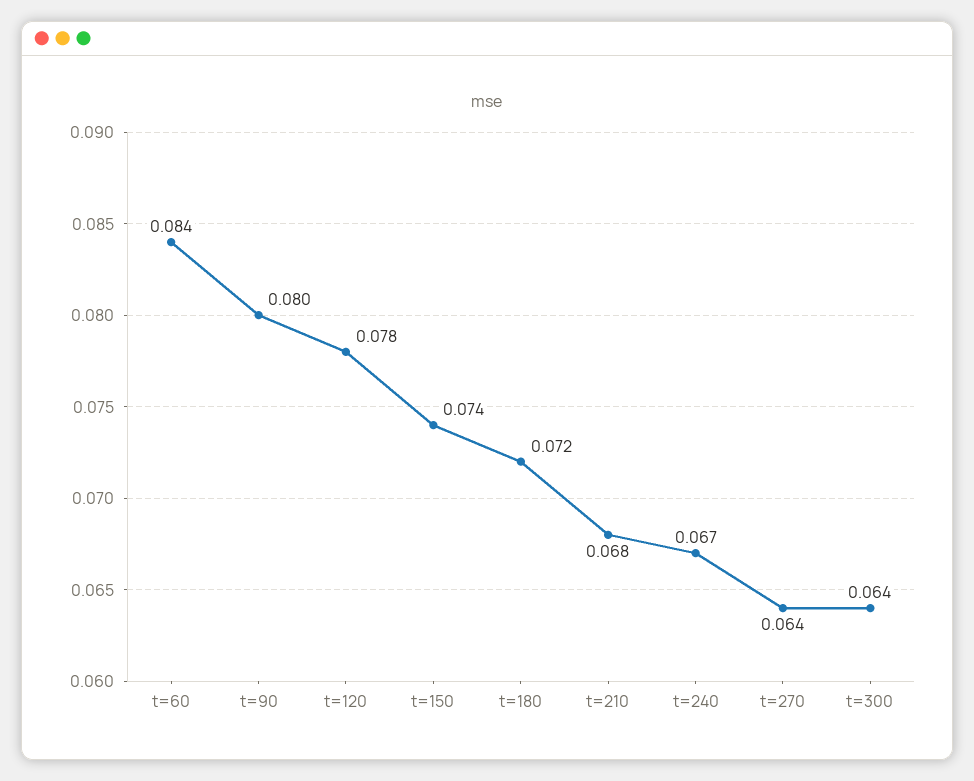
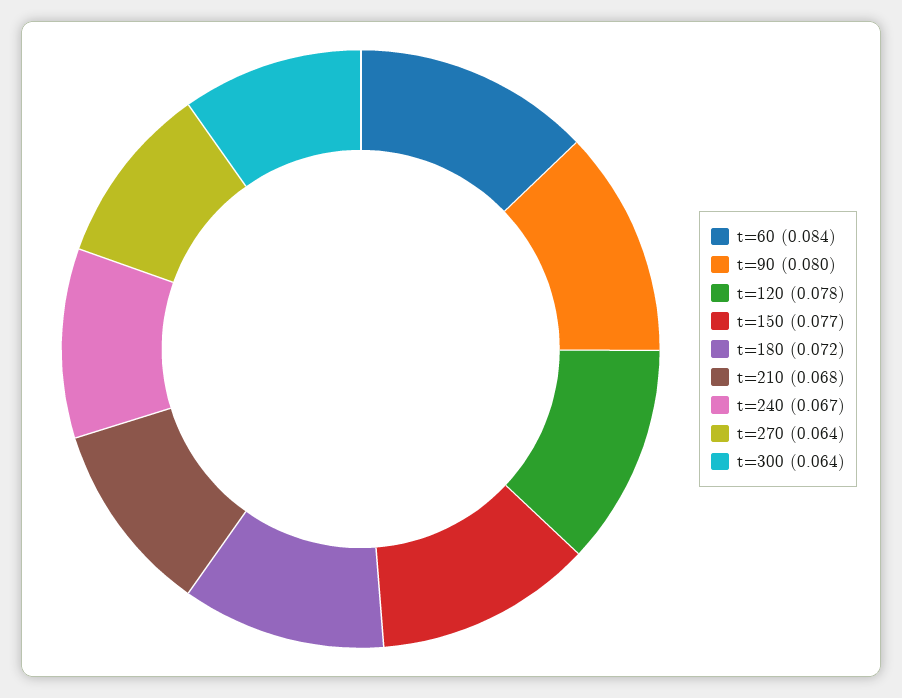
  {
    "t=60": 0.084,
    "t=90": 0.08,
    "t=120": 0.078,
-   "t=150": 0.074,
+   "t=150": 0.077,
    "t=180": 0.072,
    "t=210": 0.068,
    "t=240": 0.067,
    "t=270": 0.064,
    "t=300": 0.064
  }

